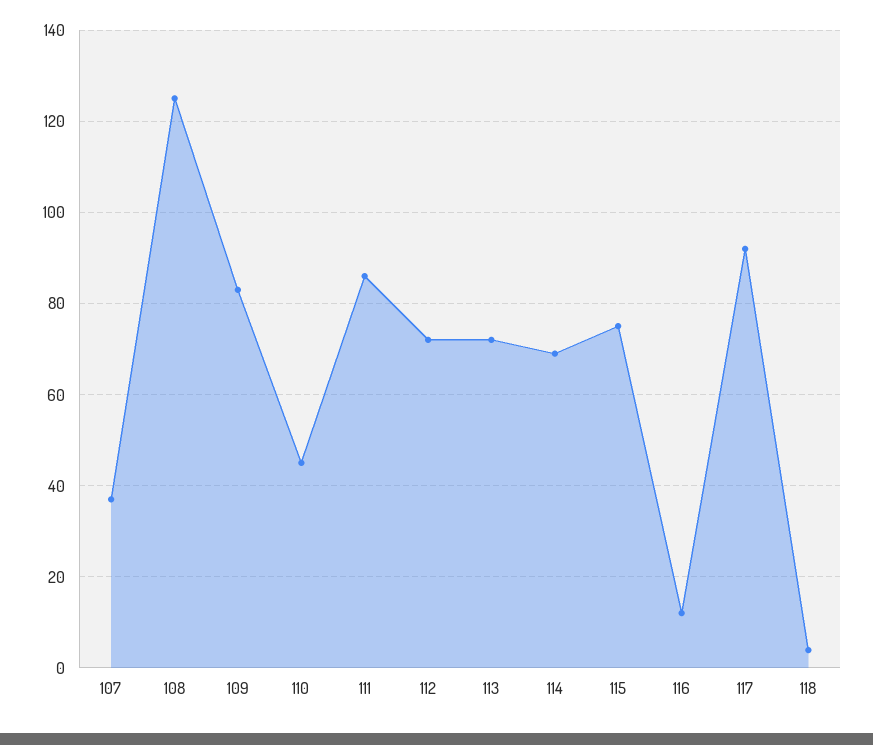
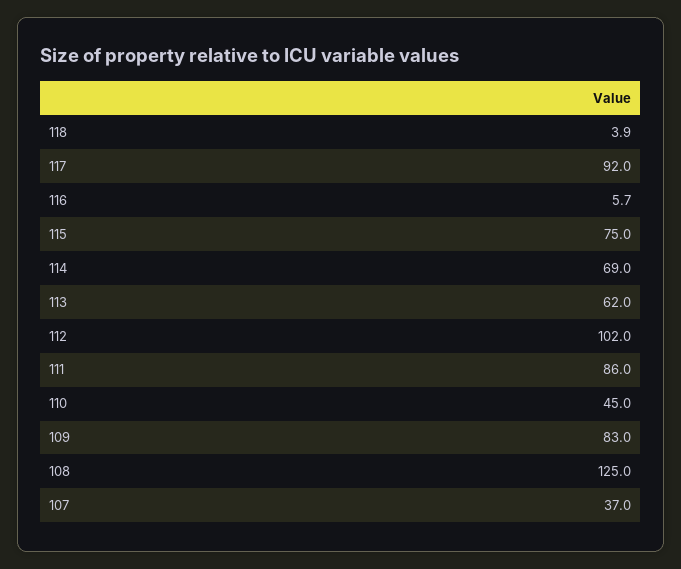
  {
    "107": 37,
    "108": 125,
    "109": 83,
    "110": 45,
    "111": 86,
-   "112": 72,
+   "112": 102,
-   "113": 72,
+   "113": 62,
    "114": 69,
    "115": 75,
-   "116": 12,
+   "116": 5.7,
    "117": 92,
    "118": 3.9
  }

